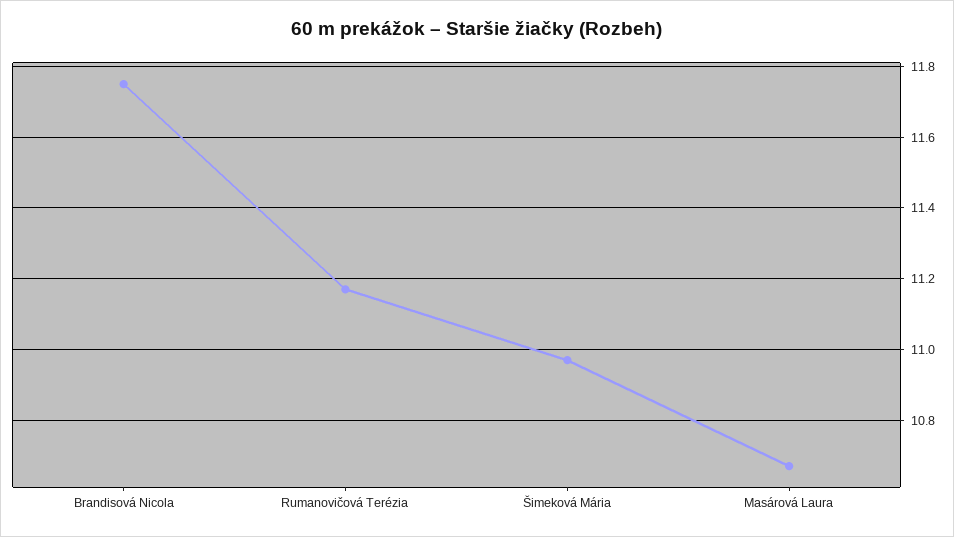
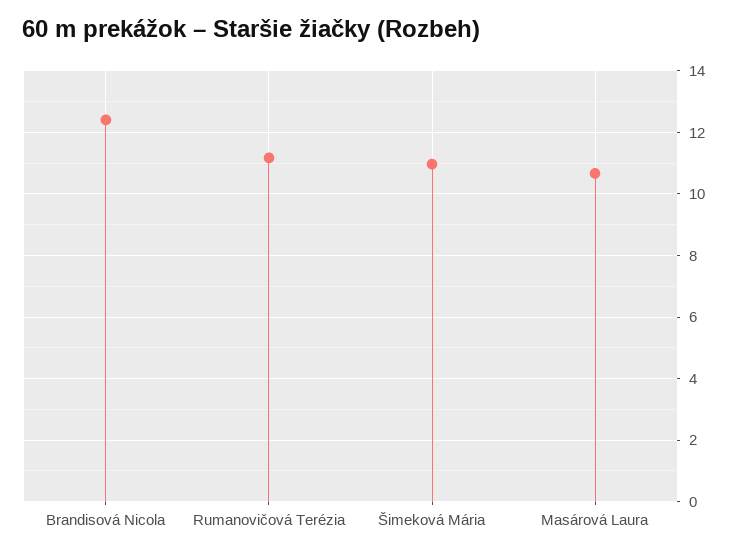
  {
-   "Brandisová Nicola": 11.75,
+   "Brandisová Nicola": 12.4,
    "Rumanovičová Terézia": 11.15,
    "Šimeková Mária": 10.95,
    "Masárová Laura": 10.65
  }

